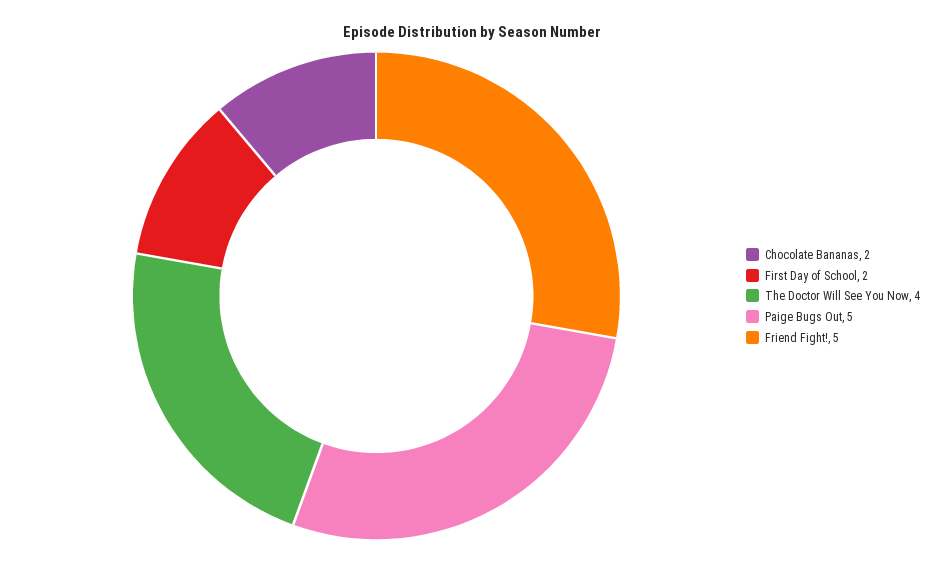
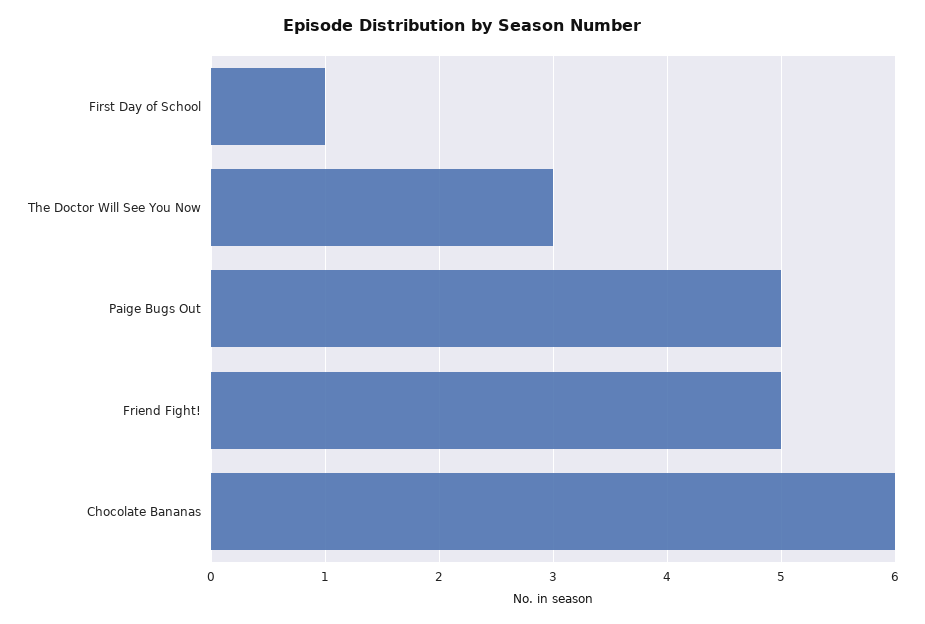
  {
-   "Chocolate Bananas": 2,
+   "Chocolate Bananas": 6,
-   "First Day of School": 2,
+   "First Day of School": 1,
-   "The Doctor Will See You Now": 4,
+   "The Doctor Will See You Now": 3,
    "Paige Bugs Out": 5,
    "Friend Fight!": 5
  }

